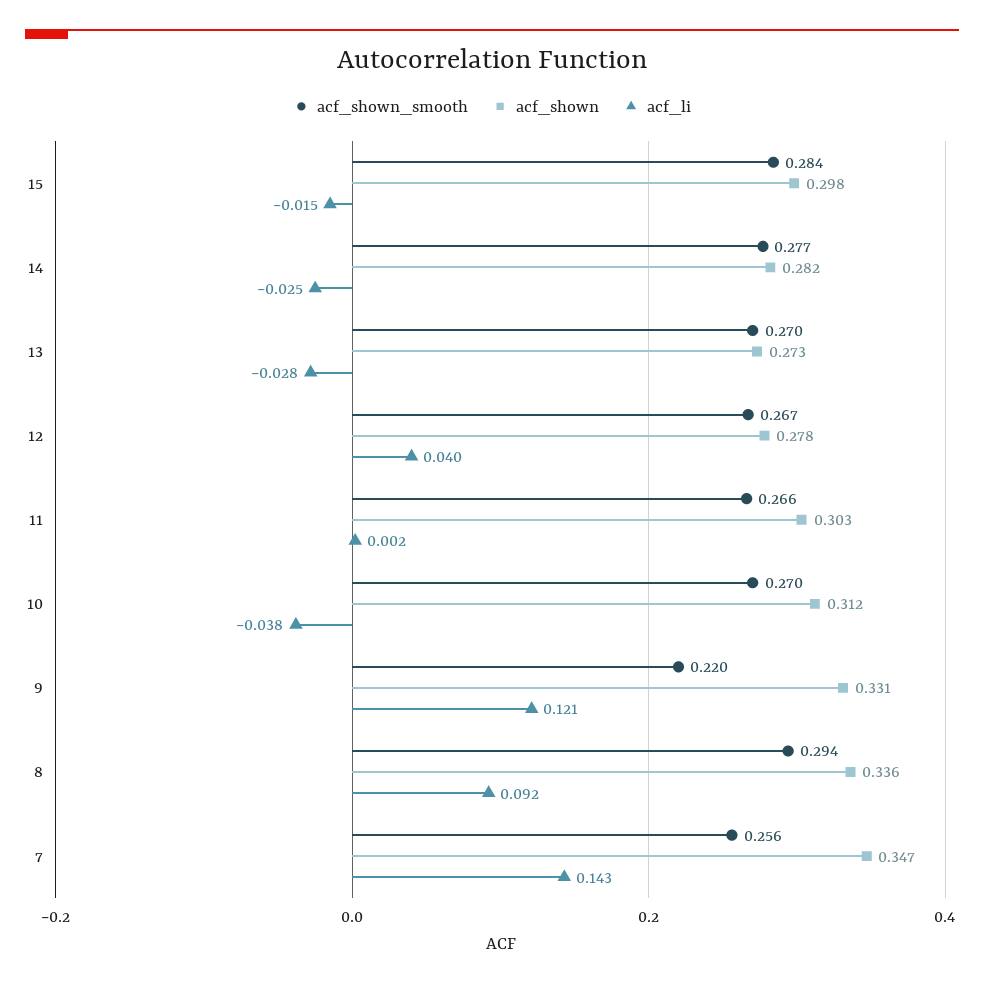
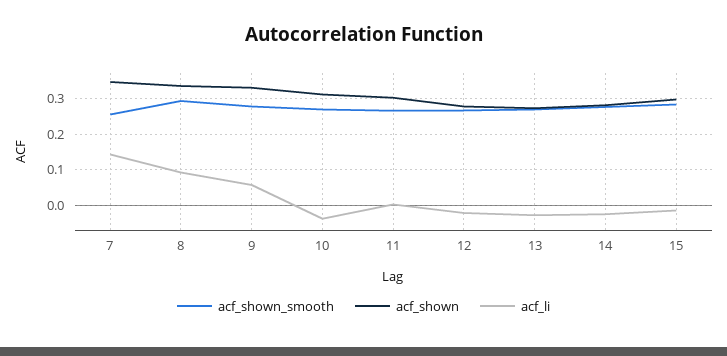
  {
    "acf_shown_smooth": {
      "15": 0.284,
      "14": 0.277,
      "13": 0.27,
      "12": 0.267,
      "11": 0.266,
      "10": 0.27,
-     "9": 0.22,
+     "9": 0.28,
      "8": 0.294,
      "7": 0.256
    },
    "acf_shown": {
      "15": 0.298,
      "14": 0.282,
      "13": 0.273,
      "12": 0.278,
      "11": 0.303,
      "10": 0.312,
      "9": 0.331,
      "8": 0.336,
      "7": 0.347
    },
    "acf_li": {
      "15": -0.015,
      "14": -0.025,
      "13": -0.028,
-     "12": 0.04,
+     "12": -0.02,
      "11": 0.002,
      "10": -0.038,
-     "9": 0.121,
+     "9": 0.06,
      "8": 0.092,
      "7": 0.143
    }
  }

